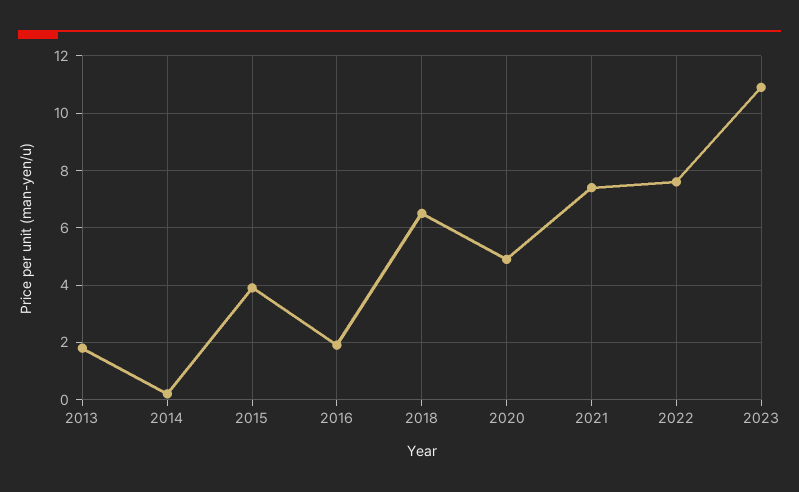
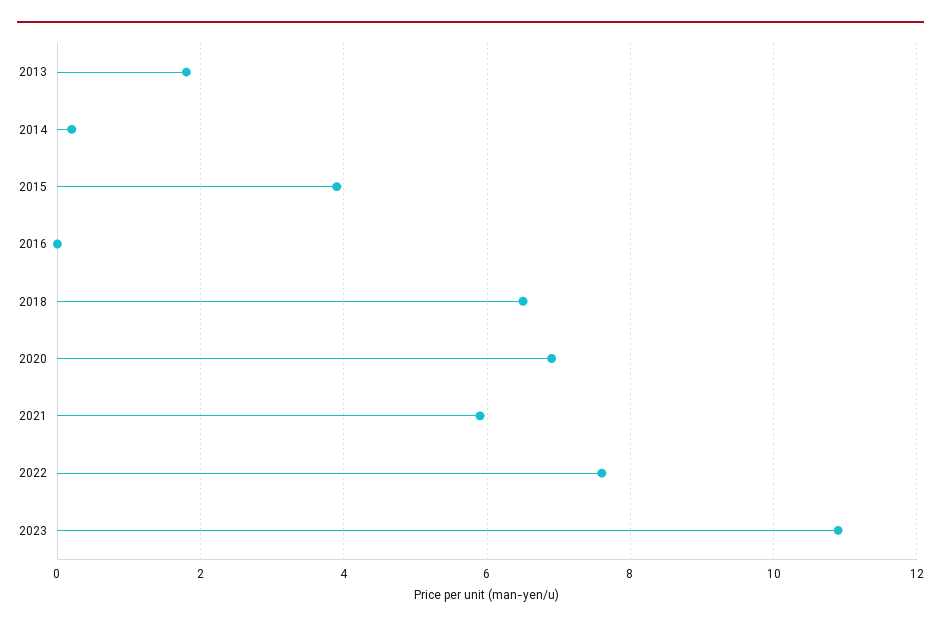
  {
    "2013": 2,
    "2014": 0,
    "2015": 4,
-   "2016": 2,
+   "2016": 0,
    "2018": 6.5,
-   "2020": 5,
+   "2020": 7,
-   "2021": 7.5,
+   "2021": 6,
    "2022": 7.5,
    "2023": 11
  }

